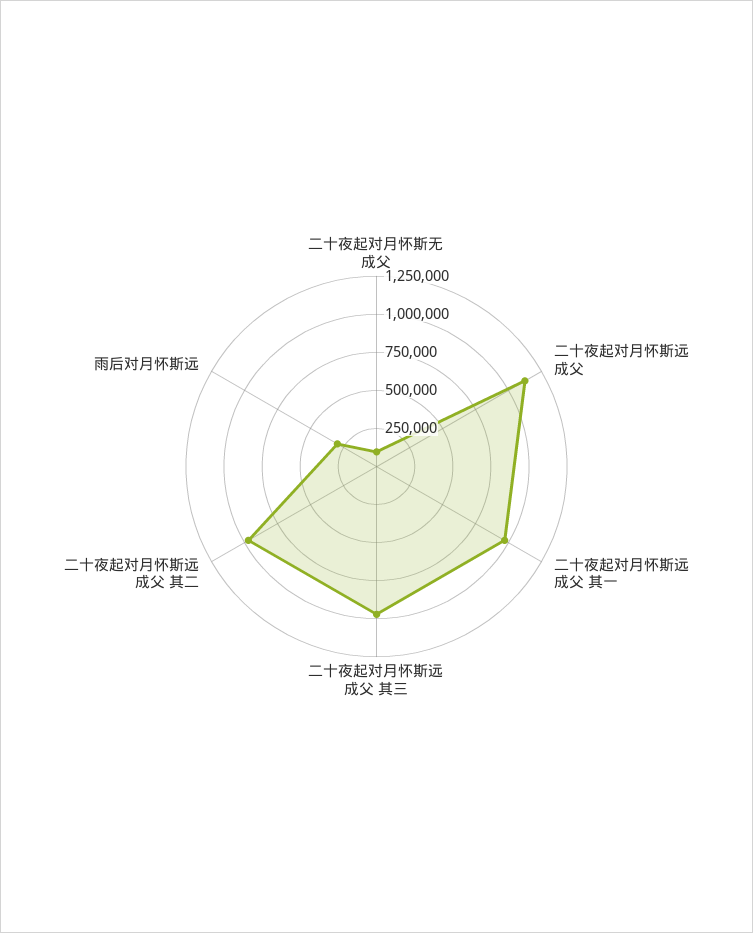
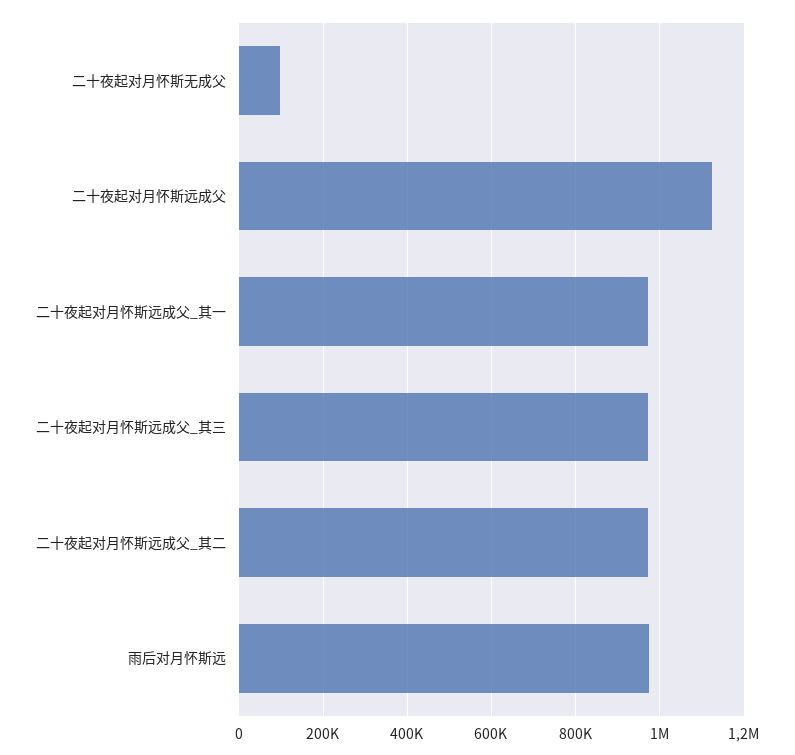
  {
    "二十夜起对月怀斯无成父": 100000,
    "二十夜起对月怀斯远成父": 1120000,
    "二十夜起对月怀斯远成父 其一": 980000,
    "二十夜起对月怀斯远成父 其三": 980000,
    "二十夜起对月怀斯远成父 其二": 980000,
-   "雨后对月怀斯远": 250000
+   "雨后对月怀斯远": 980000
  }

